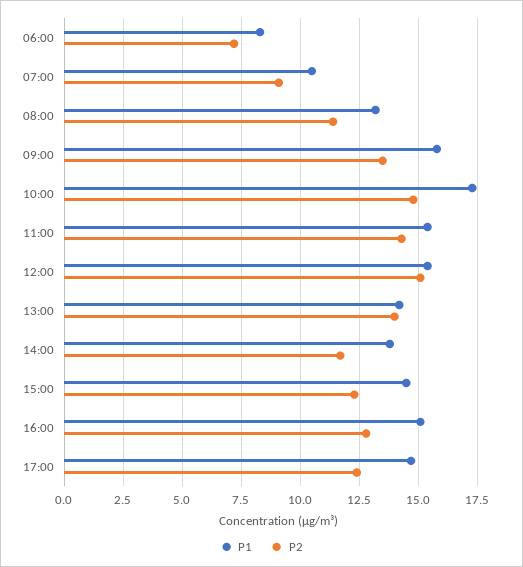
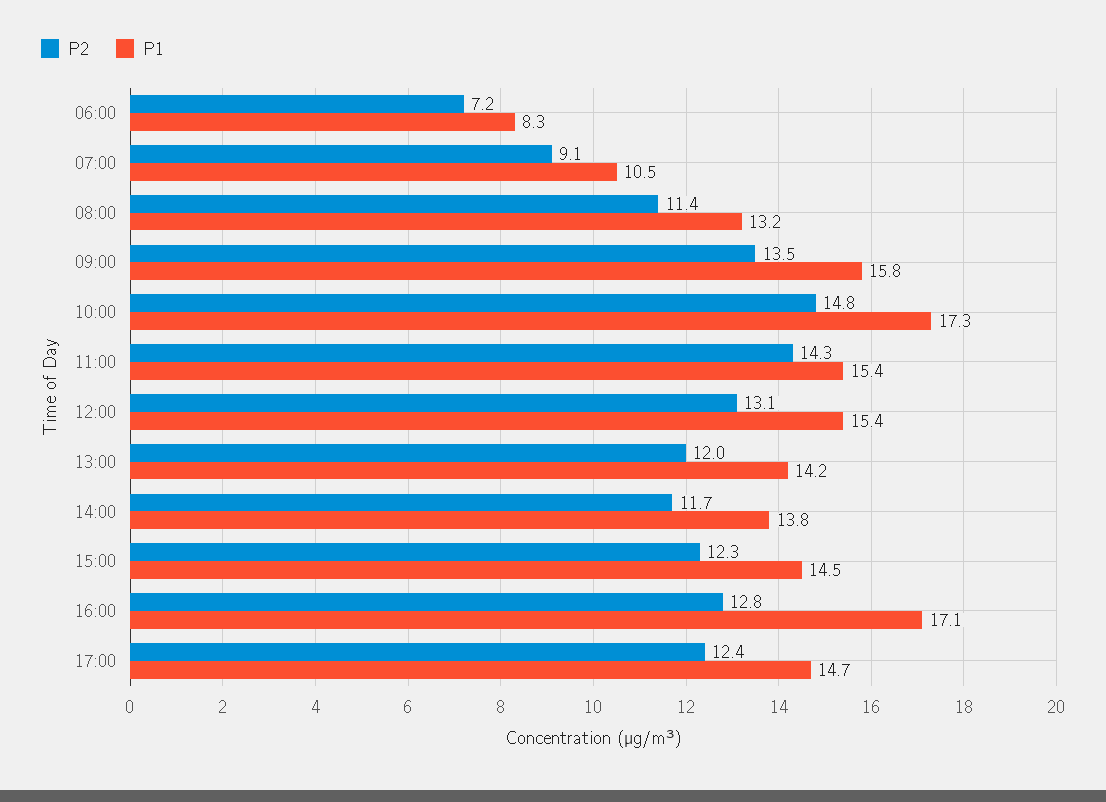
  {
    "P1": {
      "06:00": 8.3,
      "07:00": 10.5,
      "08:00": 13.2,
      "09:00": 15.8,
      "10:00": 17.3,
      "11:00": 15.4,
      "12:00": 15.4,
      "13:00": 14.2,
      "14:00": 13.8,
      "15:00": 14.5,
-     "16:00": 15,
+     "16:00": 17.1,
      "17:00": 14.7
    },
    "P2": {
      "06:00": 7.2,
      "07:00": 9.1,
      "08:00": 11.4,
      "09:00": 13.5,
      "10:00": 14.8,
      "11:00": 14.3,
-     "12:00": 15,
+     "12:00": 13.1,
-     "13:00": 14,
+     "13:00": 12,
      "14:00": 11.7,
      "15:00": 12.3,
      "16:00": 12.8,
      "17:00": 12.4
    }
  }

